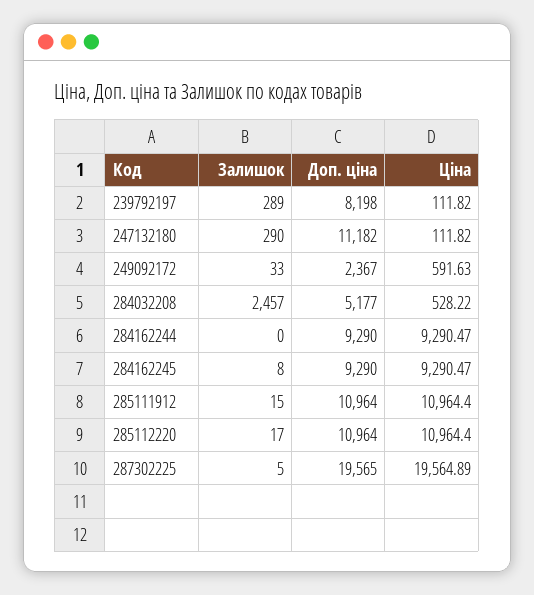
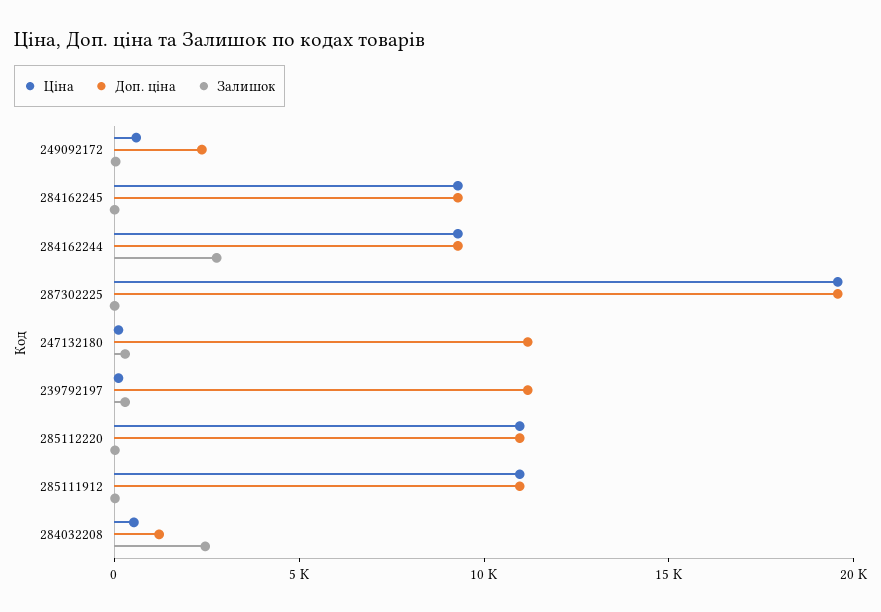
  {
    "Залишок": {
      "239792197": 289,
      "247132180": 290,
      "249092172": 33,
      "284032208": 2457,
-     "284162244": 0,
+     "284162244": 3000,
      "284162245": 8,
      "285111912": 15,
      "285112220": 17,
      "287302225": 5
    },
    "Доп. ціна": {
-     "239792197": 8198,
+     "239792197": 11000,
      "247132180": 11182,
      "249092172": 2367,
-     "284032208": 5177,
+     "284032208": 1000,
      "284162244": 9290,
      "284162245": 9290,
      "285111912": 10964,
      "285112220": 10964,
      "287302225": 19565
    },
    "Ціна": {
      "239792197": 111.82,
      "247132180": 111.82,
      "249092172": 591.63,
      "284032208": 528.22,
      "284162244": 9290.47,
      "284162245": 9290.47,
      "285111912": 10964.4,
      "285112220": 10964.4,
      "287302225": 19564.89
    }
  }

